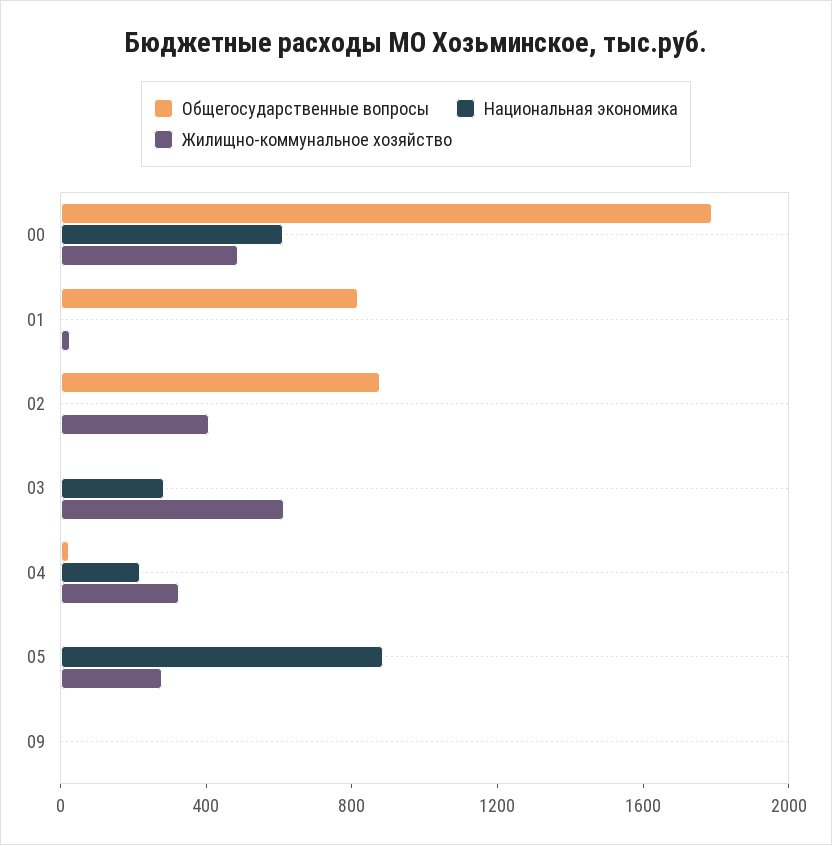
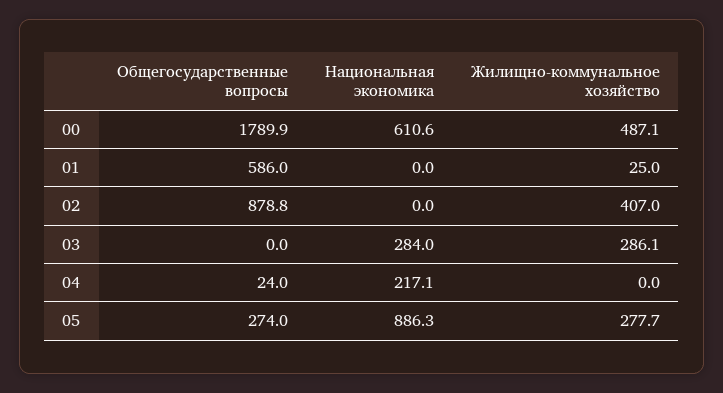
  {
    "Общегосударственные вопросы": {
      "00": 1789.9,
-     "01": 800,
+     "01": 586,
      "02": 878.8,
      "03": 0,
      "04": 24,
-     "05": 0,
+     "05": 274
-     "09": 0
    },
    "Национальная экономика": {
      "00": 610.6,
      "01": 0,
      "02": 0,
      "03": 284,
      "04": 217.1,
-     "05": 886.3,
+     "05": 886.3
-     "09": 0
    },
    "Жилищно-коммунальное хозяйство": {
      "00": 487.1,
      "01": 25,
      "02": 407,
-     "03": 600,
+     "03": 286.1,
-     "04": 300,
+     "04": 0,
-     "05": 277.7,
+     "05": 277.7
-     "09": 0
    }
  }

